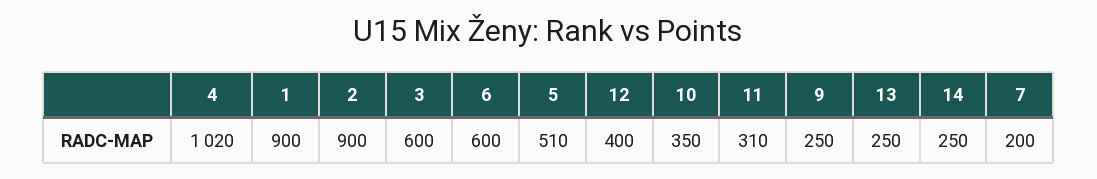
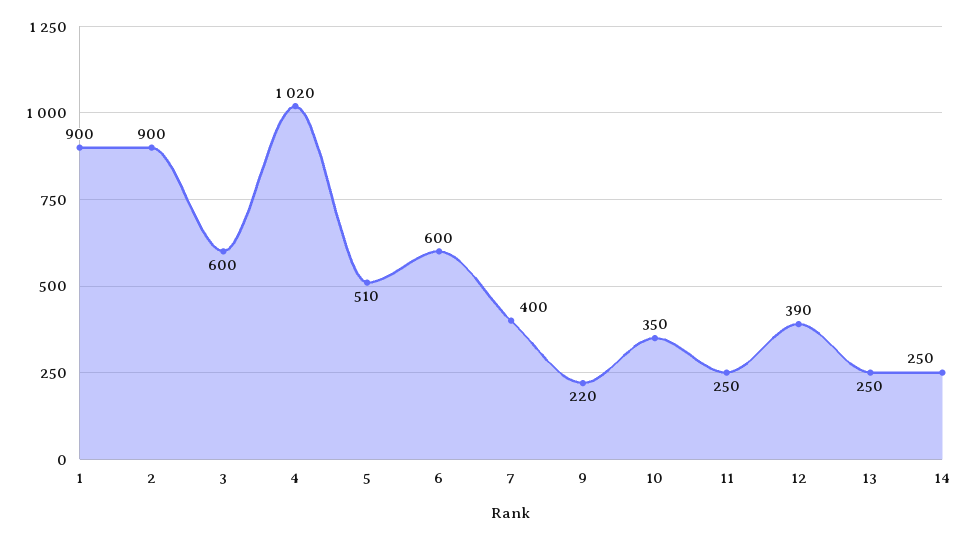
  {
    "4": 1020,
    "1": 900,
    "2": 900,
    "3": 600,
    "6": 600,
    "5": 510,
-   "12": 400,
+   "12": 390,
    "10": 350,
-   "11": 310,
+   "11": 250,
-   "9": 250,
+   "9": 220,
    "13": 250,
    "14": 250,
-   "7": 200
+   "7": 400
  }

